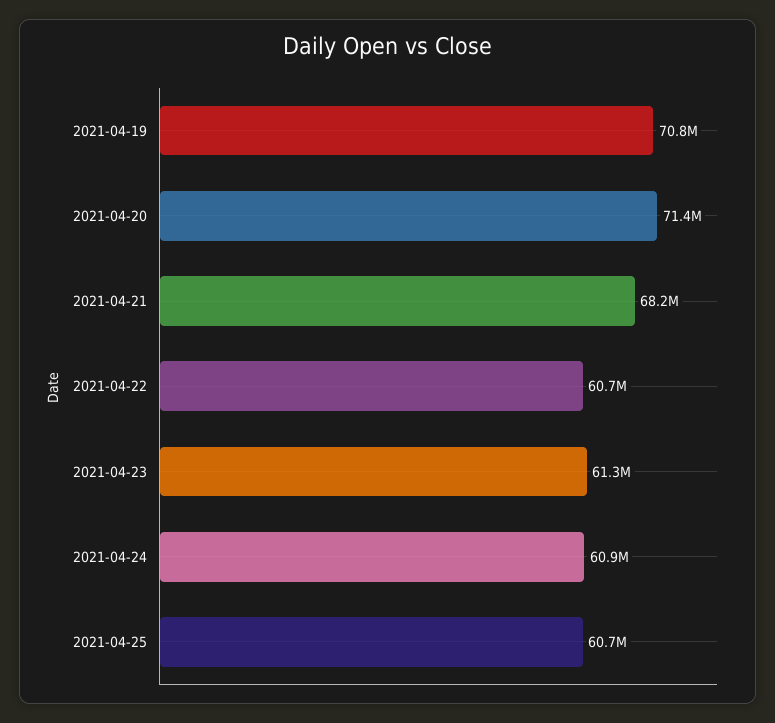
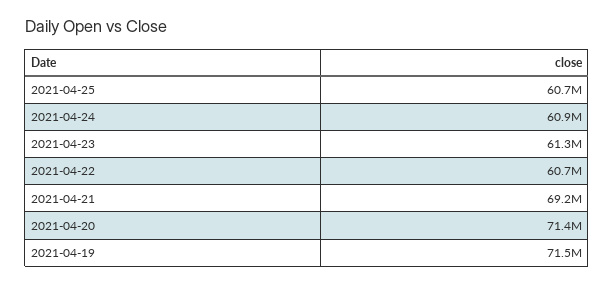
  {
-   "2021-04-19": 70800000,
+   "2021-04-19": 71500000,
    "2021-04-20": 71400000,
-   "2021-04-21": 68200000,
+   "2021-04-21": 69200000,
    "2021-04-22": 60700000,
    "2021-04-23": 61300000,
    "2021-04-24": 60900000,
    "2021-04-25": 60700000
  }

